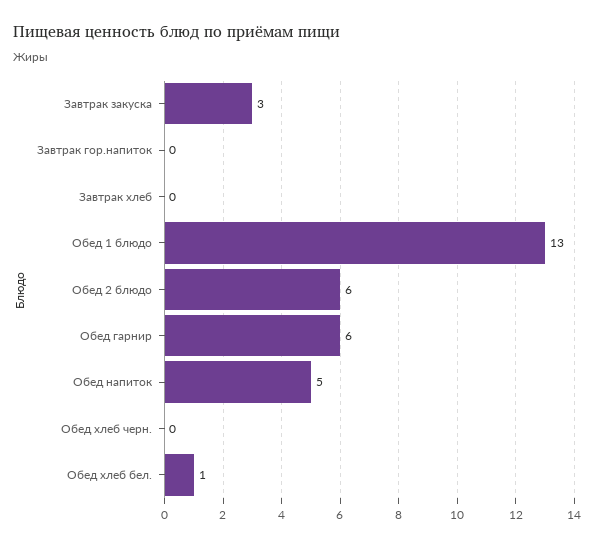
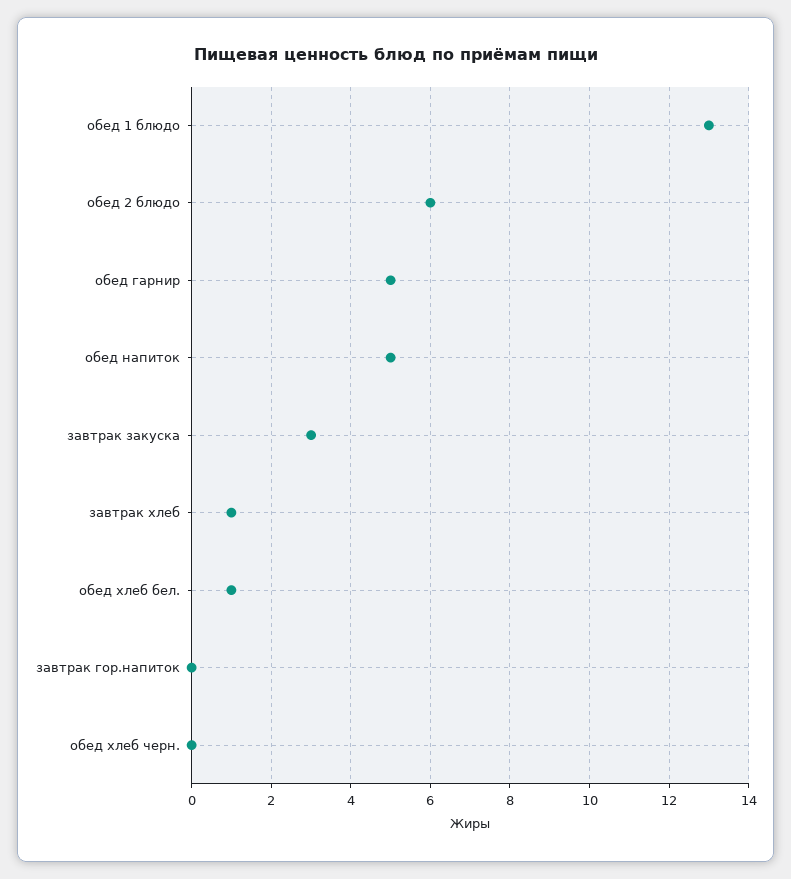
  {
    "Завтрак закуска": 3,
    "Завтрак гор.напиток": 0,
-   "Завтрак хлеб": 0,
+   "Завтрак хлеб": 1,
    "Обед 1 блюдо": 13,
    "Обед 2 блюдо": 6,
-   "Обед гарнир": 6,
+   "Обед гарнир": 5,
    "Обед напиток": 5,
    "Обед хлеб черн.": 0,
    "Обед хлеб бел.": 1
  }

